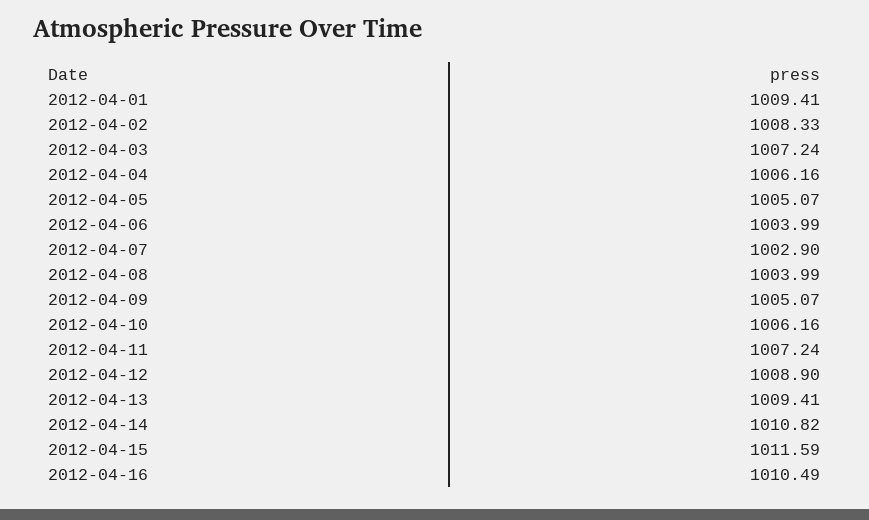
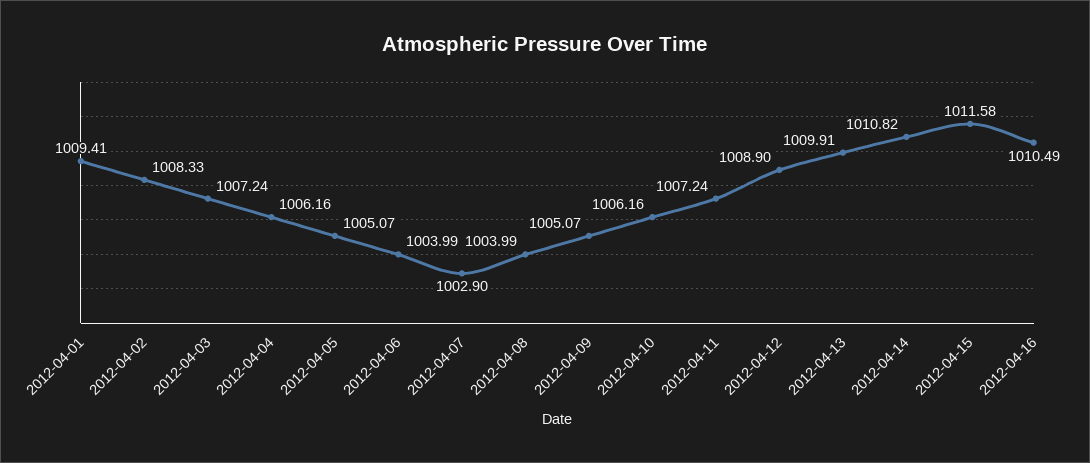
  {
    "2012-04-01": 1009.41,
    "2012-04-02": 1008.33,
    "2012-04-03": 1007.24,
    "2012-04-04": 1006.16,
    "2012-04-05": 1005.07,
    "2012-04-06": 1003.99,
    "2012-04-07": 1002.9,
    "2012-04-08": 1003.99,
    "2012-04-09": 1005.07,
    "2012-04-10": 1006.16,
    "2012-04-11": 1007.24,
    "2012-04-12": 1008.9,
-   "2012-04-13": 1009.41,
+   "2012-04-13": 1009.91,
    "2012-04-14": 1010.82,
-   "2012-04-15": 1011.59,
+   "2012-04-15": 1011.58,
    "2012-04-16": 1010.49
  }

